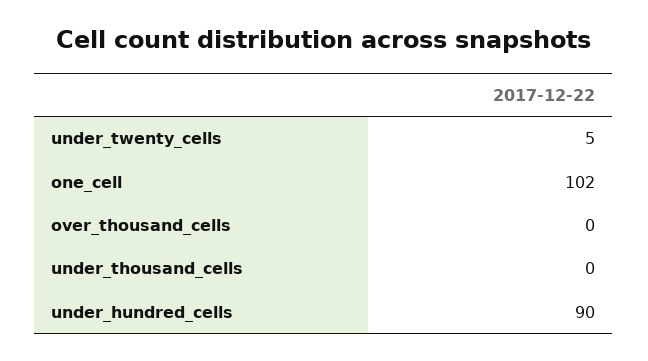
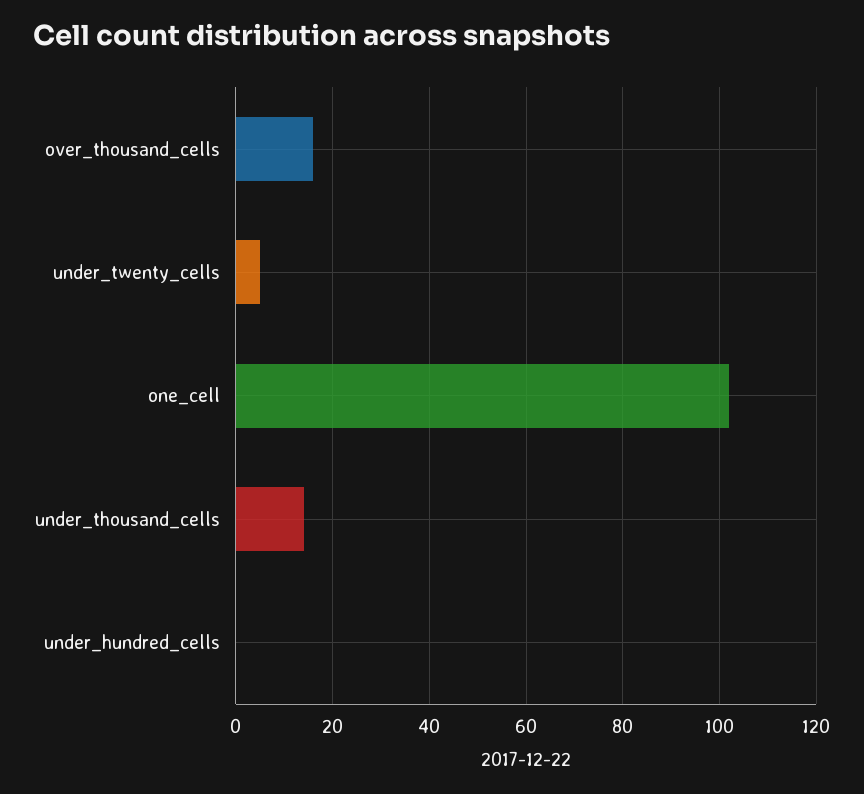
  {
    "under_twenty_cells": 5,
    "one_cell": 102,
-   "over_thousand_cells": 0,
+   "over_thousand_cells": 15,
-   "under_thousand_cells": 0,
+   "under_thousand_cells": 15,
-   "under_hundred_cells": 90
+   "under_hundred_cells": 0
  }

